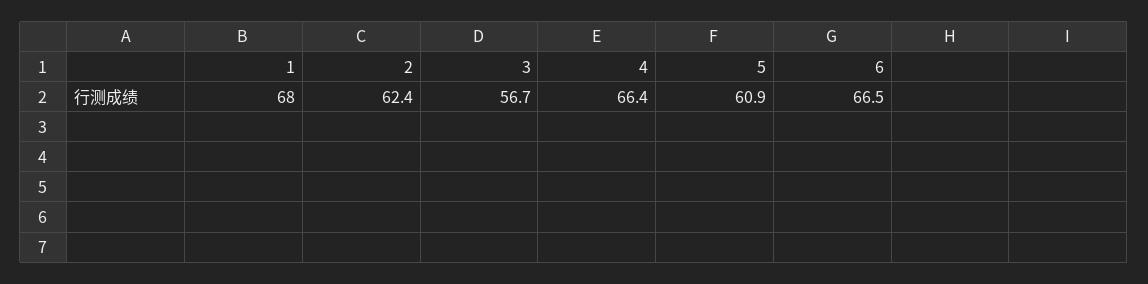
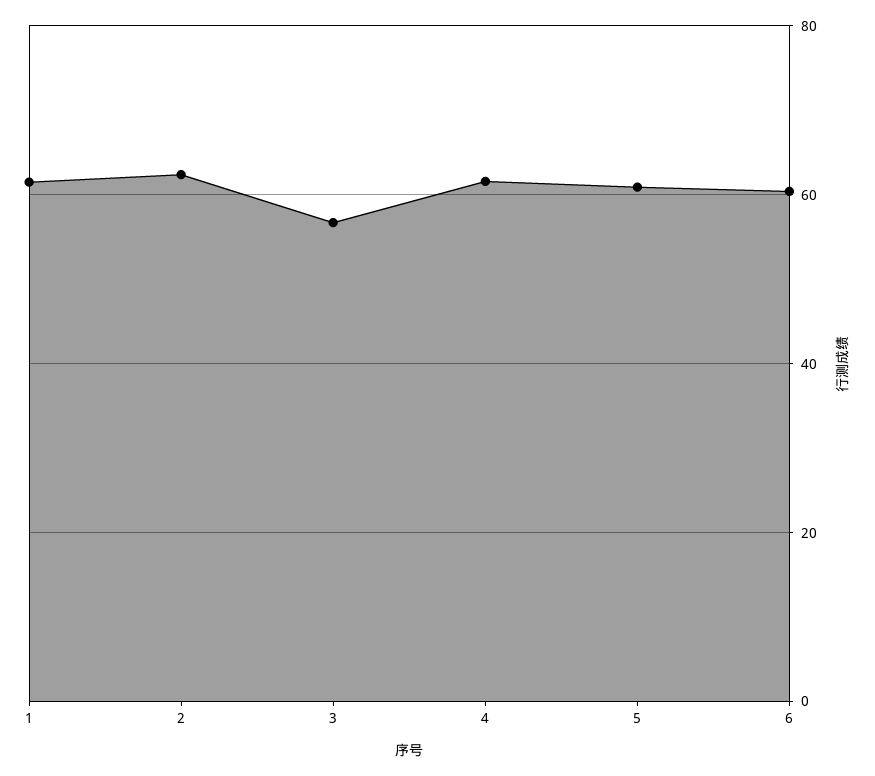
  {
-   "1": 68,
+   "1": 62,
    "2": 62.4,
    "3": 56.7,
-   "4": 66.4,
+   "4": 62,
    "5": 60.9,
-   "6": 66.5
+   "6": 60
  }

